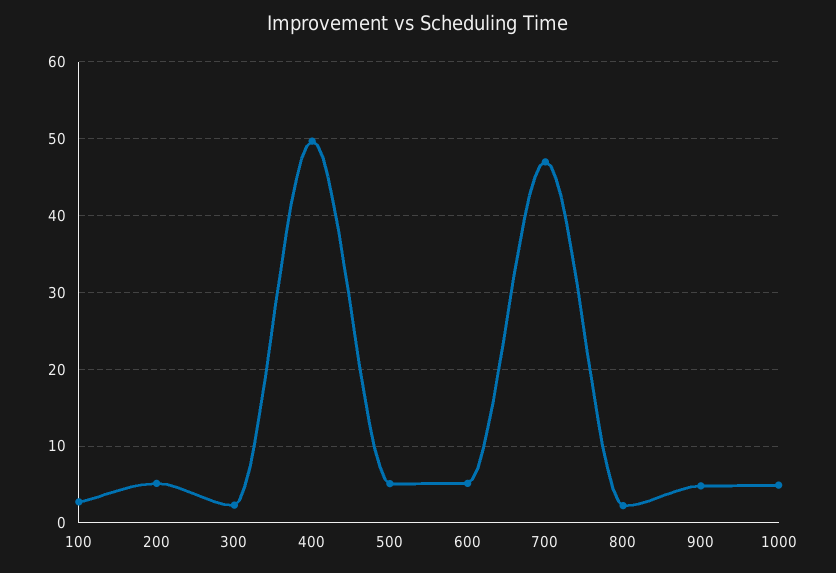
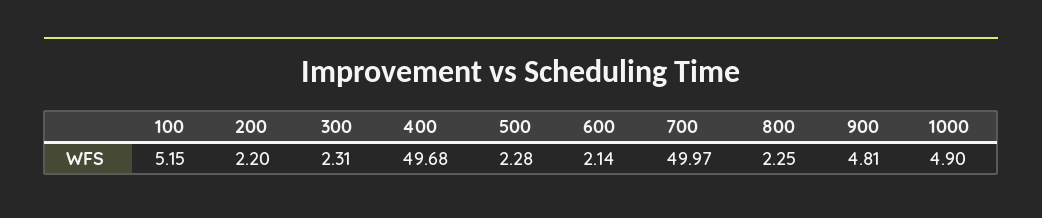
  {
-   "100": 3,
+   "100": 5.15,
-   "200": 5,
+   "200": 2.2,
    "300": 2.31,
    "400": 49.68,
-   "500": 5,
+   "500": 2.28,
-   "600": 5,
+   "600": 2.14,
-   "700": 47,
+   "700": 49.97,
    "800": 2.25,
    "900": 4.81,
    "1000": 4.9
  }

